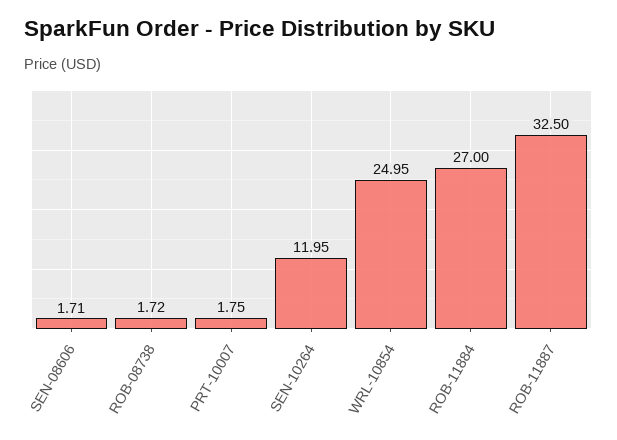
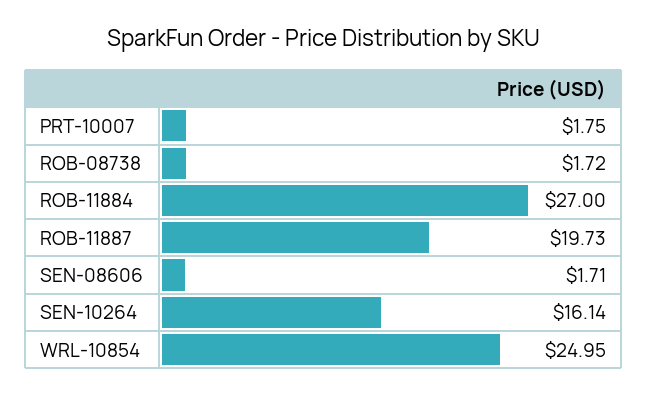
  {
    "SEN-08606": 1.71,
    "ROB-08738": 1.72,
    "PRT-10007": 1.75,
-   "SEN-10264": 11.95,
+   "SEN-10264": 16.14,
    "WRL-10854": 24.95,
    "ROB-11884": 27,
-   "ROB-11887": 32.5
+   "ROB-11887": 19.73
  }

